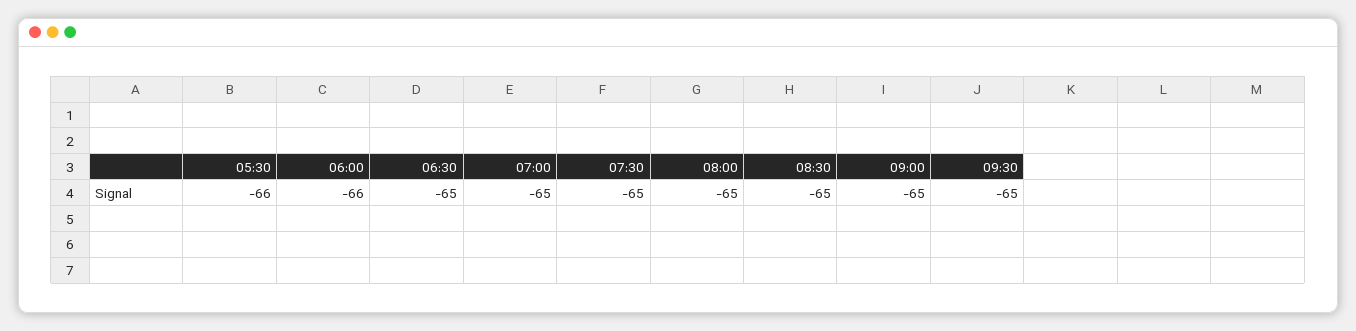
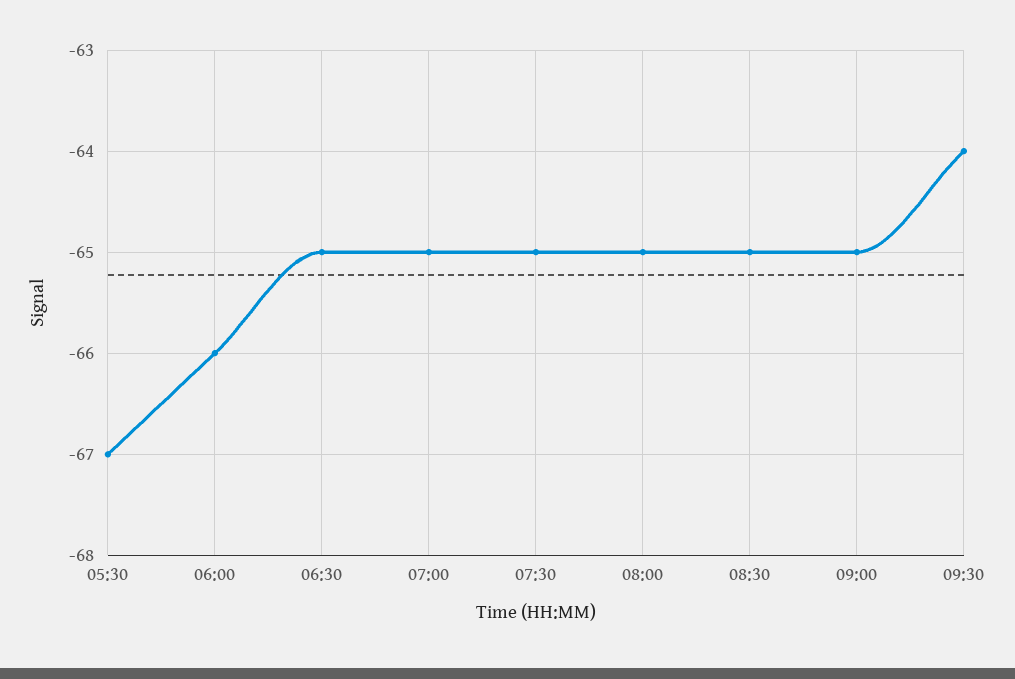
  {
-   "05:30": -66,
+   "05:30": -67,
    "06:00": -66,
    "06:30": -65,
    "07:00": -65,
    "07:30": -65,
    "08:00": -65,
    "08:30": -65,
    "09:00": -65,
-   "09:30": -65
+   "09:30": -64
  }

